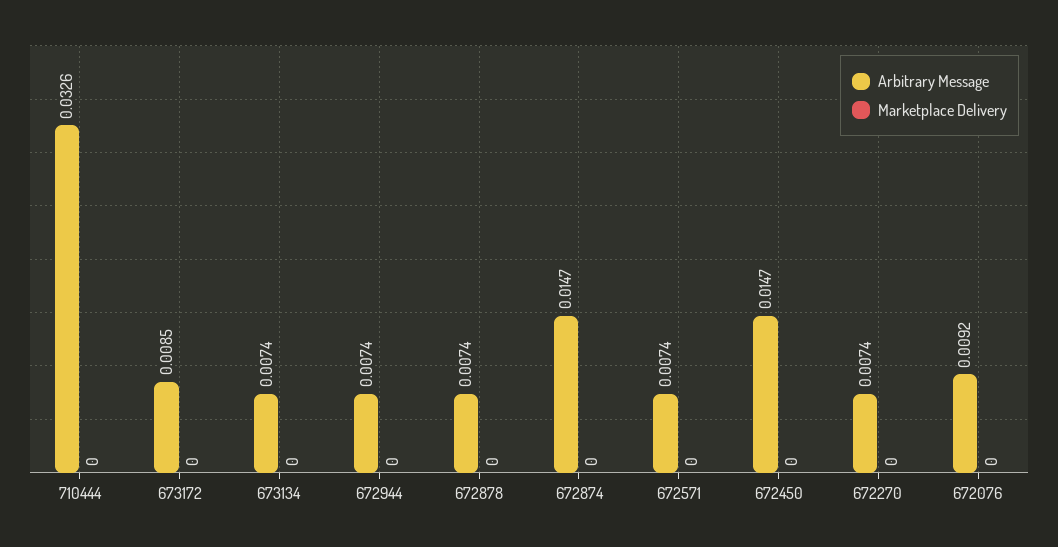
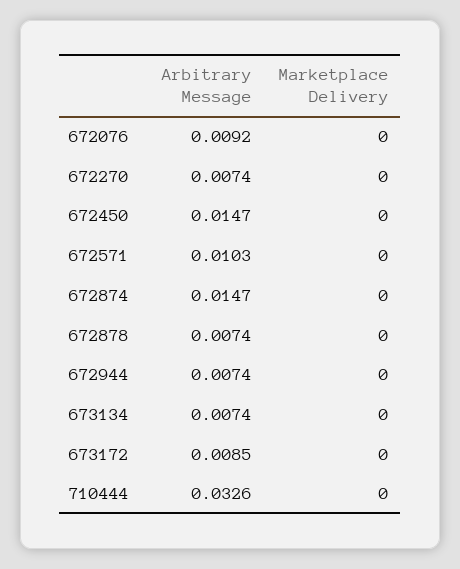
  {
    "Arbitrary Message": {
      "710444": 0.0326,
      "673172": 0.0085,
      "673134": 0.0074,
      "672944": 0.0074,
      "672878": 0.0074,
      "672874": 0.0147,
-     "672571": 0.0074,
+     "672571": 0.0103,
      "672450": 0.0147,
      "672270": 0.0074,
      "672076": 0.0092
    },
    "Marketplace Delivery": {
      "710444": 0,
      "673172": 0,
      "673134": 0,
      "672944": 0,
      "672878": 0,
      "672874": 0,
      "672571": 0,
      "672450": 0,
      "672270": 0,
      "672076": 0
    }
  }

